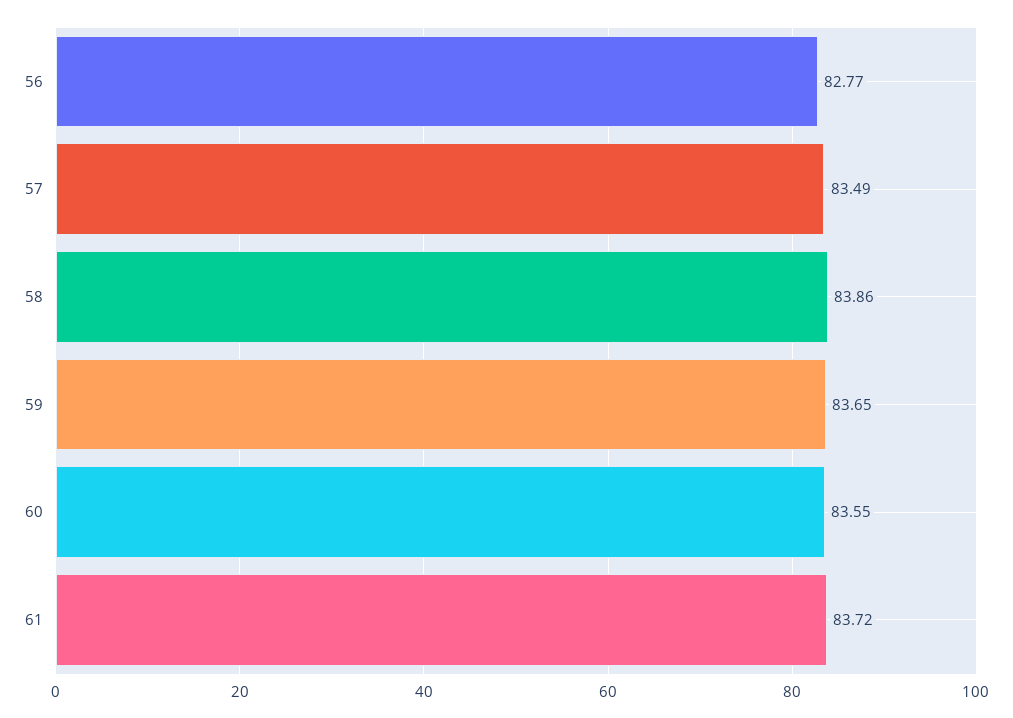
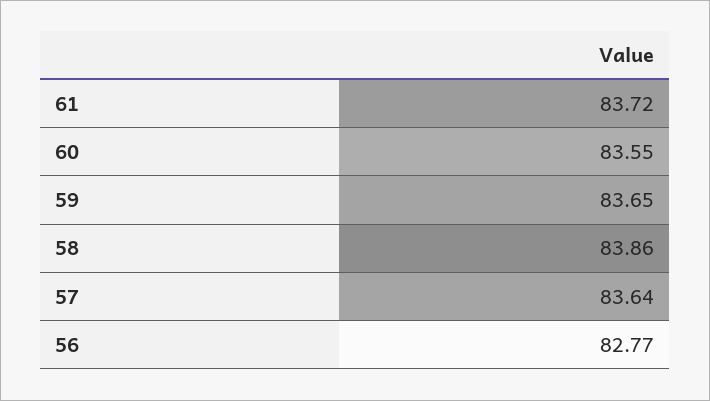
  {
    "56": 82.77,
-   "57": 83.49,
+   "57": 83.64,
    "58": 83.86,
    "59": 83.65,
    "60": 83.55,
    "61": 83.72
  }

